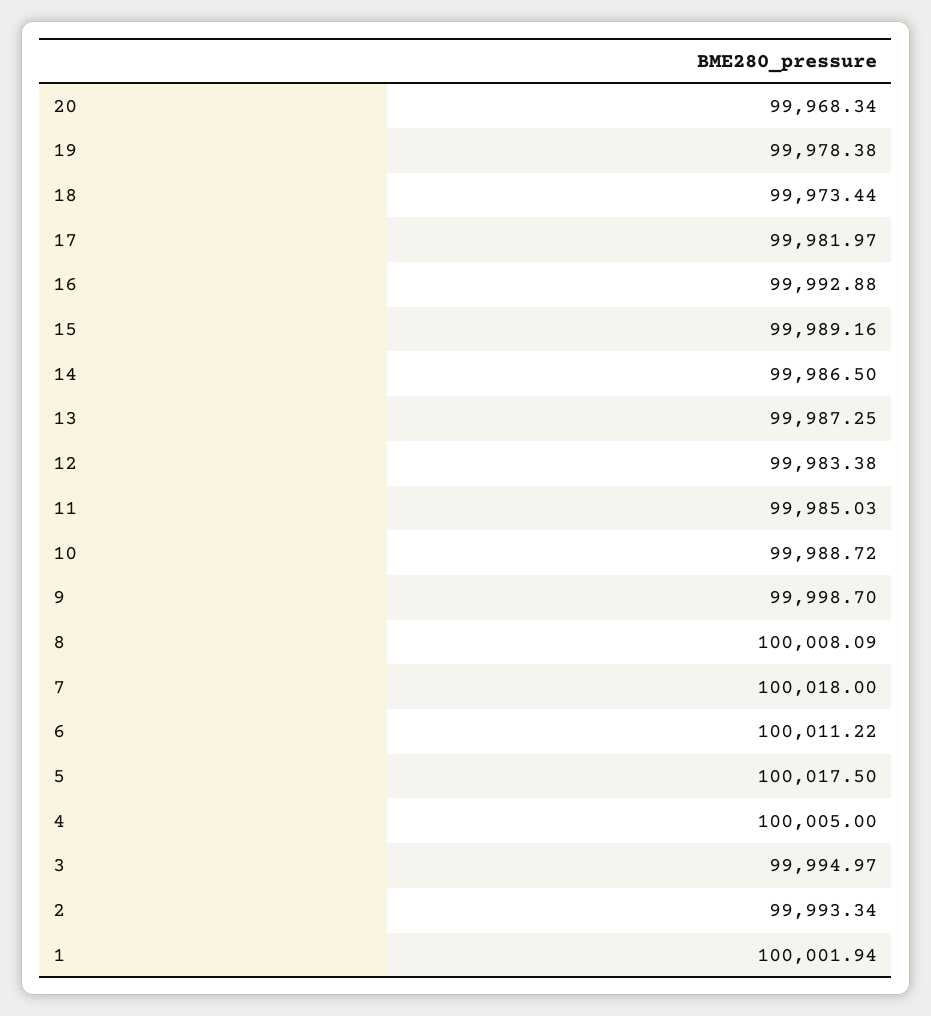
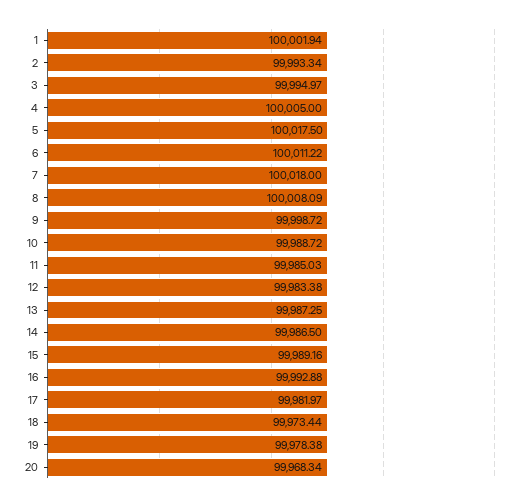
  {
    "20": 99968.34,
    "19": 99978.38,
    "18": 99973.44,
    "17": 99981.97,
    "16": 99992.88,
    "15": 99989.16,
    "14": 99986.5,
    "13": 99987.25,
    "12": 99983.38,
    "11": 99985.03,
    "10": 99988.72,
-   "9": 99998.7,
+   "9": 99998.72,
    "8": 100008.09,
    "7": 100018,
    "6": 100011.22,
    "5": 100017.5,
    "4": 100005,
    "3": 99994.97,
    "2": 99993.34,
    "1": 100001.94
  }

